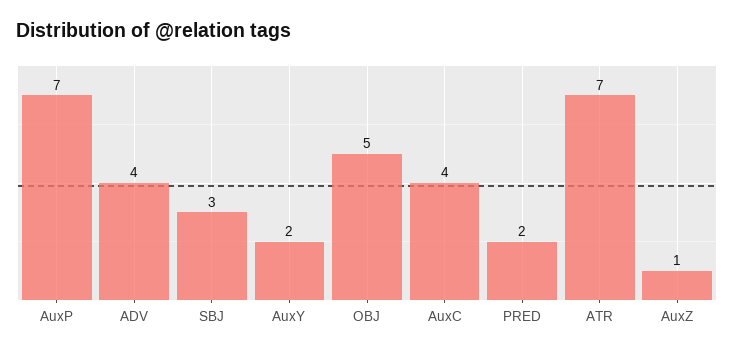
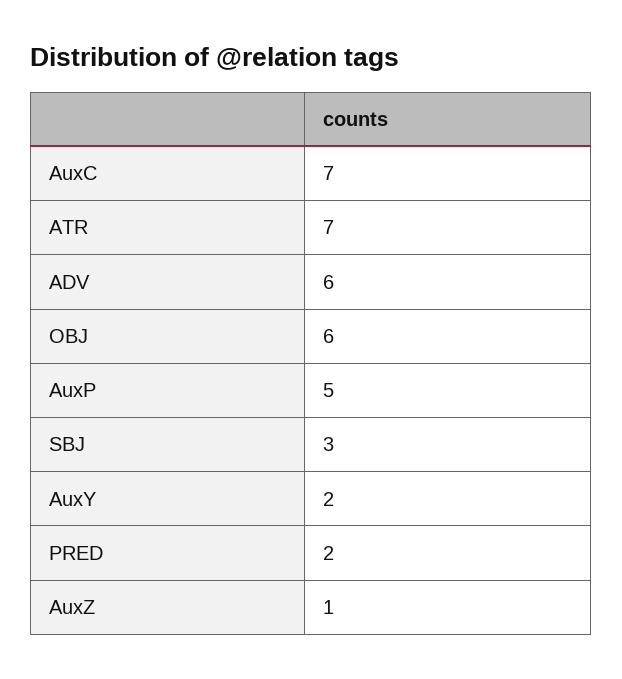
  {
-   "AuxP": 7,
+   "AuxP": 5,
-   "ADV": 4,
+   "ADV": 6,
    "SBJ": 3,
    "AuxY": 2,
-   "OBJ": 5,
+   "OBJ": 6,
-   "AuxC": 4,
+   "AuxC": 7,
    "PRED": 2,
    "ATR": 7,
    "AuxZ": 1
  }

